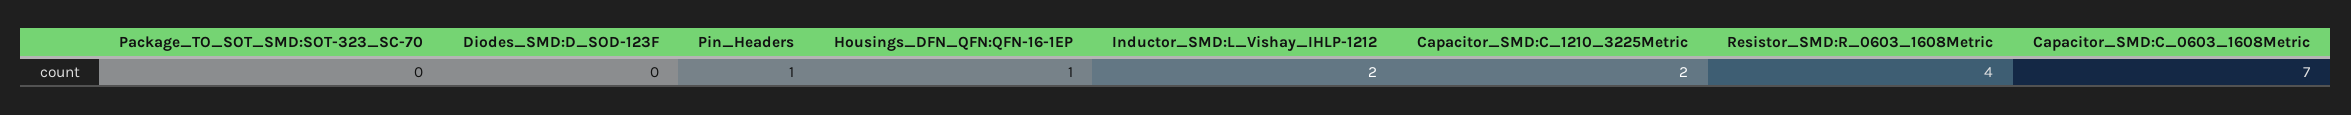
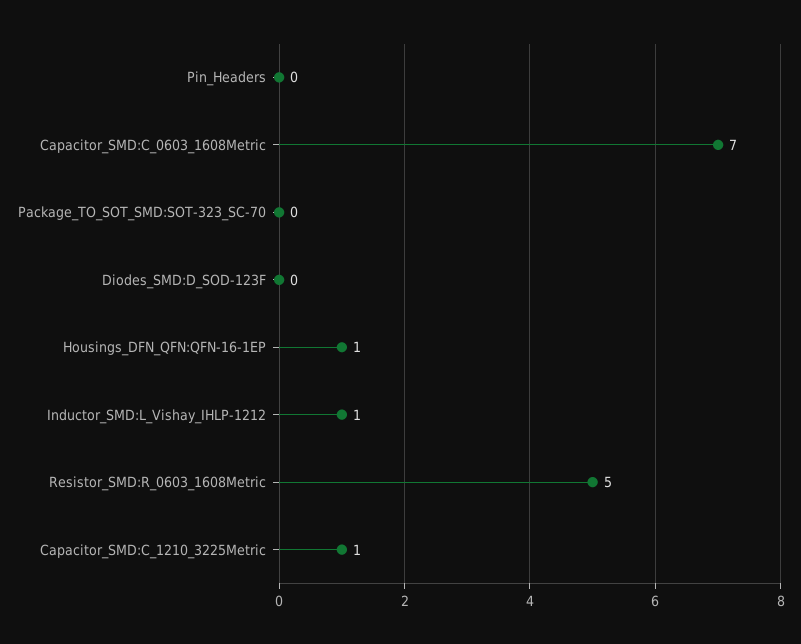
  {
    "Package_TO_SOT_SMD:SOT-323_SC-70": 0,
    "Diodes_SMD:D_SOD-123F": 0,
-   "Pin_Headers": 1,
+   "Pin_Headers": 0,
    "Housings_DFN_QFN:QFN-16-1EP": 1,
-   "Inductor_SMD:L_Vishay_IHLP-1212": 2,
+   "Inductor_SMD:L_Vishay_IHLP-1212": 1,
-   "Capacitor_SMD:C_1210_3225Metric": 2,
+   "Capacitor_SMD:C_1210_3225Metric": 1,
-   "Resistor_SMD:R_0603_1608Metric": 4,
+   "Resistor_SMD:R_0603_1608Metric": 5,
    "Capacitor_SMD:C_0603_1608Metric": 7
  }

